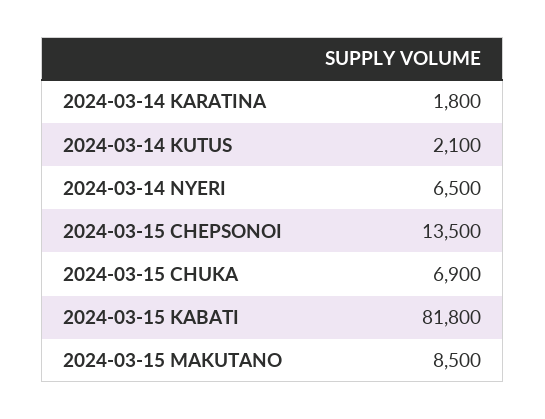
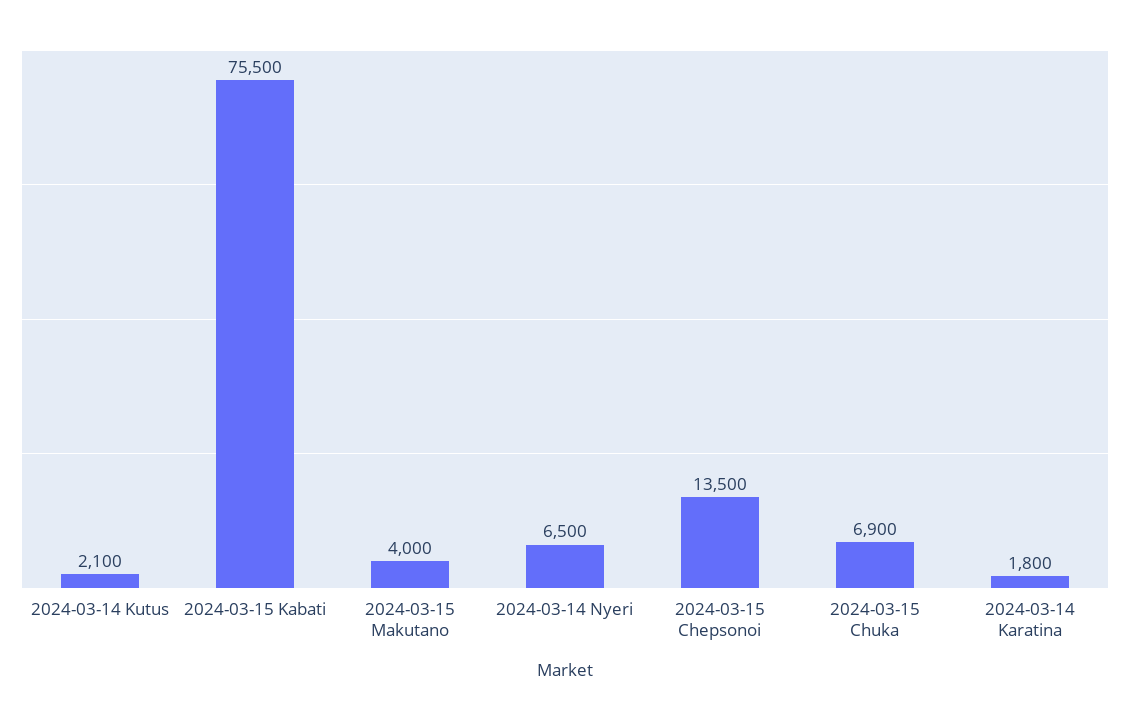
  {
    "2024-03-14 KARATINA": 1800,
    "2024-03-14 KUTUS": 2100,
    "2024-03-14 NYERI": 6500,
    "2024-03-15 CHEPSONOI": 13500,
    "2024-03-15 CHUKA": 6900,
-   "2024-03-15 KABATI": 81800,
+   "2024-03-15 KABATI": 75500,
-   "2024-03-15 MAKUTANO": 8500
+   "2024-03-15 MAKUTANO": 4000
  }

